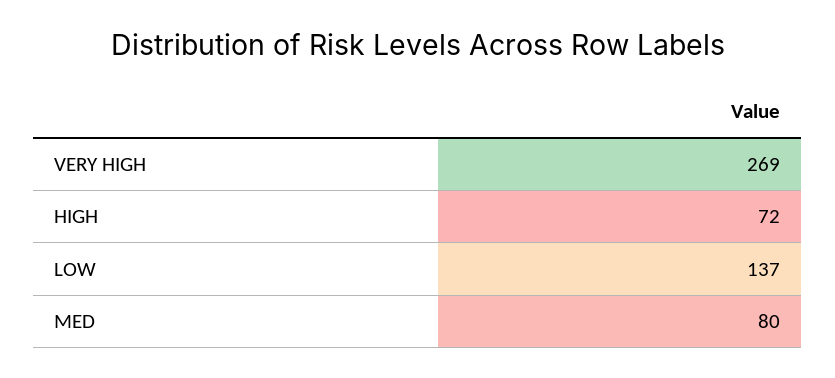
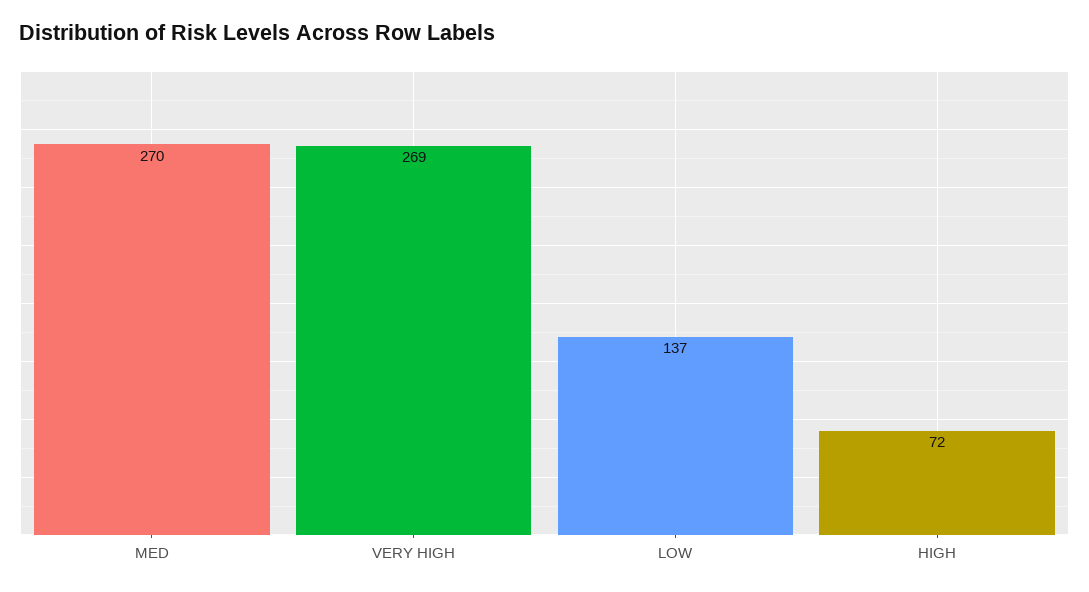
  {
    "VERY HIGH": 269,
    "HIGH": 72,
    "LOW": 137,
-   "MED": 80
+   "MED": 270
  }

